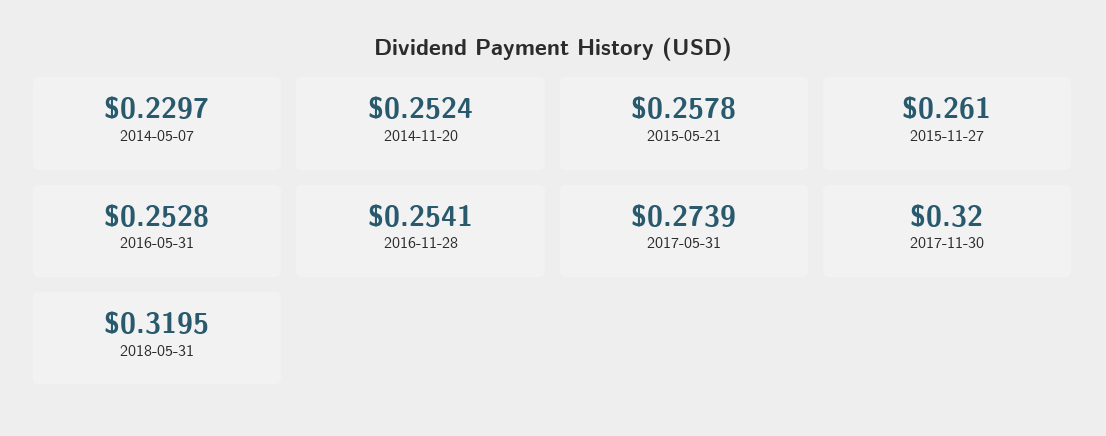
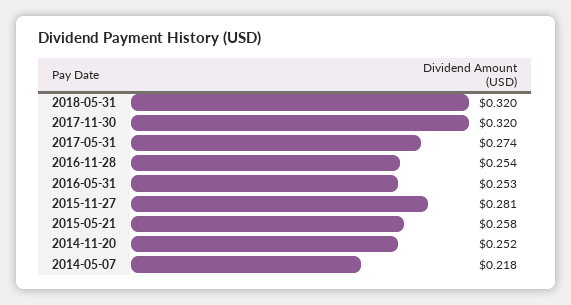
  {
-   "2014-05-07": 0.2297,
+   "2014-05-07": 0.218,
    "2014-11-20": 0.2524,
    "2015-05-21": 0.2578,
-   "2015-11-27": 0.261,
+   "2015-11-27": 0.281,
    "2016-05-31": 0.2528,
    "2016-11-28": 0.2541,
    "2017-05-31": 0.2739,
    "2017-11-30": 0.32,
    "2018-05-31": 0.3195
  }

